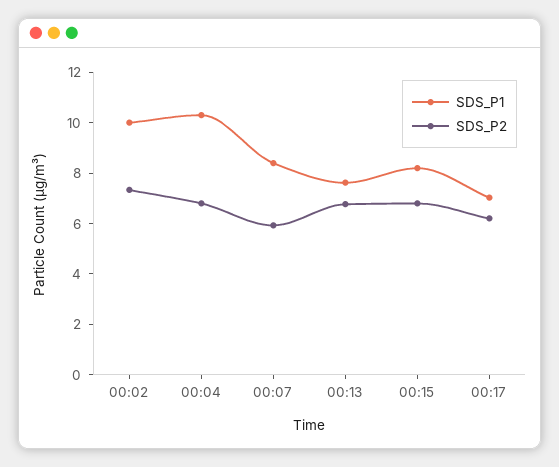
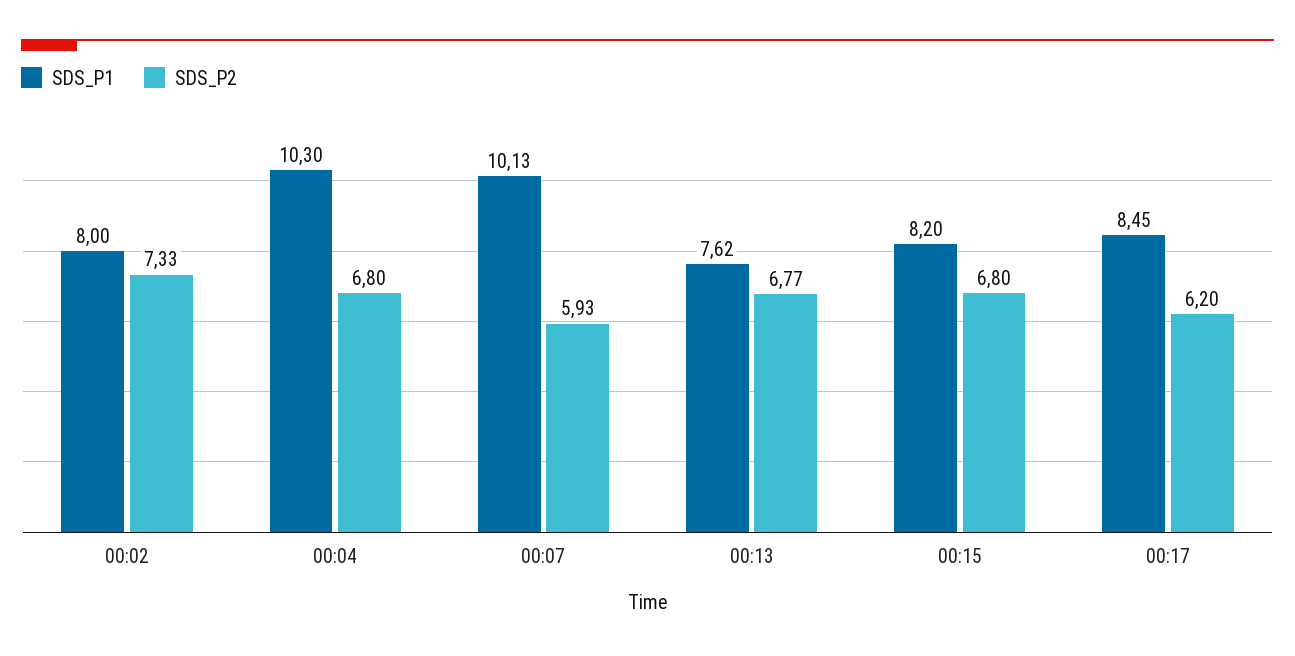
  {
    "SDS_P1": {
-     "00:02": 10,
+     "00:02": 8,
      "00:04": 10.3,
-     "00:07": 8.5,
+     "00:07": 10.13,
      "00:13": 7.62,
      "00:15": 8.2,
-     "00:17": 7
+     "00:17": 8.45
    },
    "SDS_P2": {
      "00:02": 7.33,
      "00:04": 6.8,
      "00:07": 5.93,
      "00:13": 6.77,
      "00:15": 6.8,
      "00:17": 6.2
    }
  }

